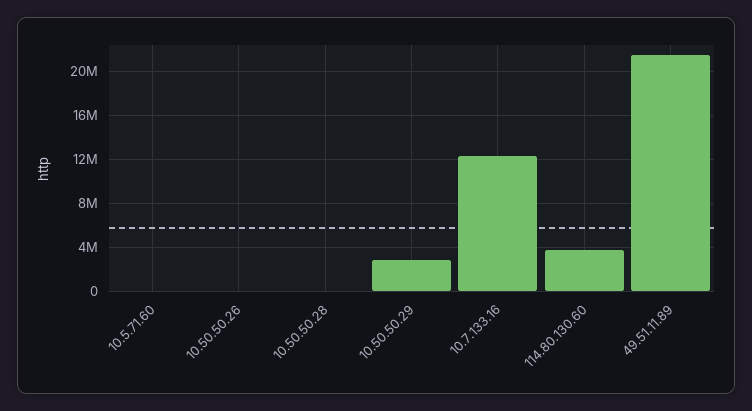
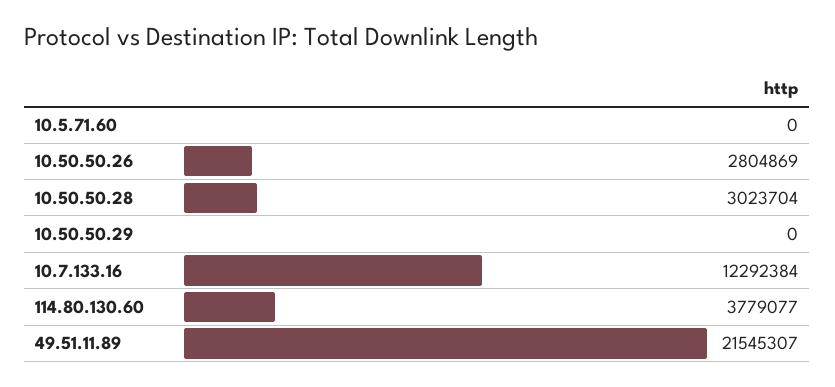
  {
    "10.5.71.60": 0,
-   "10.50.50.26": 0,
+   "10.50.50.26": 2804869,
-   "10.50.50.28": 0,
+   "10.50.50.28": 3023704,
-   "10.50.50.29": 3000000,
+   "10.50.50.29": 0,
    "10.7.133.16": 12292384,
    "114.80.130.60": 3779077,
    "49.51.11.89": 21545307
  }

